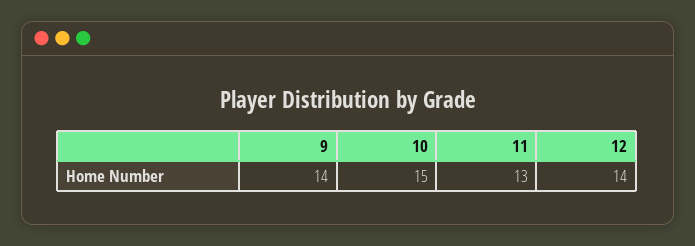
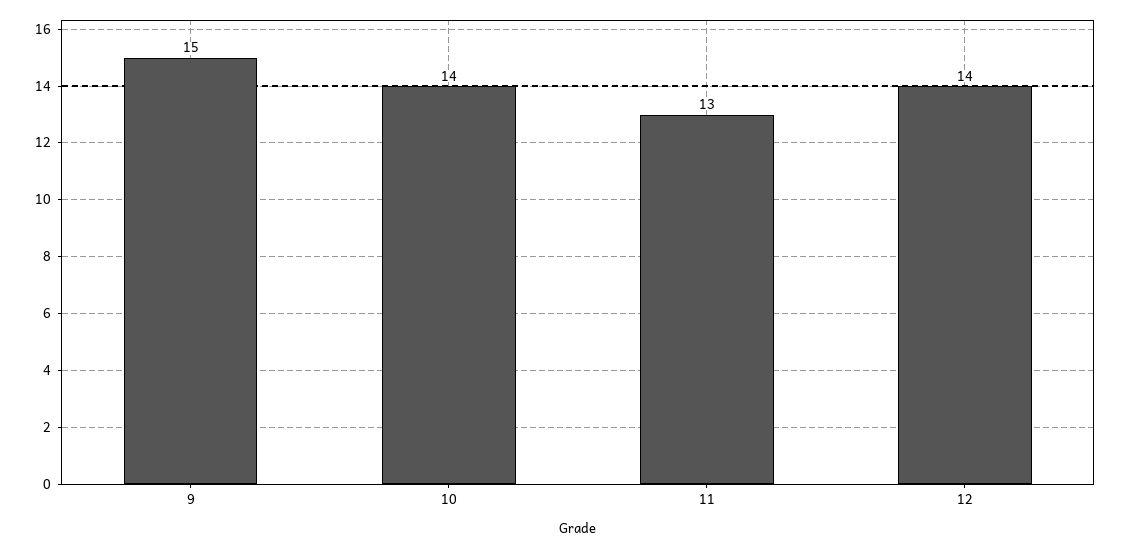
  {
-   "9": 14,
+   "9": 15,
-   "10": 15,
+   "10": 14,
    "11": 13,
    "12": 14
  }

